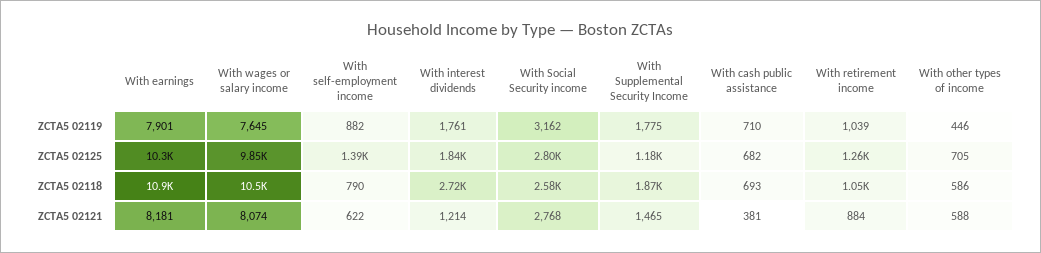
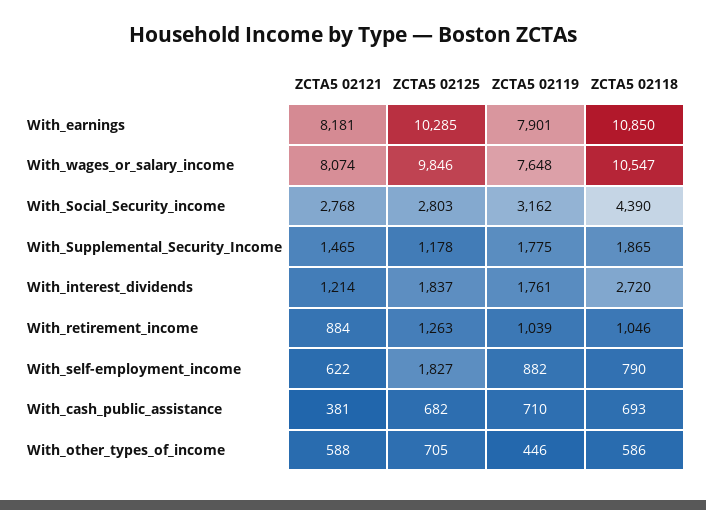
  {
    "With earnings": {
      "ZCTA5 02119": 7901,
      "ZCTA5 02125": 10285,
      "ZCTA5 02118": 10850,
      "ZCTA5 02121": 8181
    },
    "With wages or salary income": {
-     "ZCTA5 02119": 7645,
+     "ZCTA5 02119": 7648,
      "ZCTA5 02125": 9846,
      "ZCTA5 02118": 10547,
      "ZCTA5 02121": 8074
    },
    "With self-employment income": {
      "ZCTA5 02119": 882,
-     "ZCTA5 02125": 1390,
+     "ZCTA5 02125": 1827,
      "ZCTA5 02118": 790,
      "ZCTA5 02121": 622
    },
    "With interest dividends": {
      "ZCTA5 02119": 1761,
      "ZCTA5 02125": 1837,
      "ZCTA5 02118": 2720,
      "ZCTA5 02121": 1214
    },
    "With Social Security income": {
      "ZCTA5 02119": 3162,
      "ZCTA5 02125": 2803,
-     "ZCTA5 02118": 2580,
+     "ZCTA5 02118": 4390,
      "ZCTA5 02121": 2768
    },
    "With Supplemental Security Income": {
      "ZCTA5 02119": 1775,
      "ZCTA5 02125": 1178,
      "ZCTA5 02118": 1865,
      "ZCTA5 02121": 1465
    },
    "With cash public assistance": {
      "ZCTA5 02119": 710,
      "ZCTA5 02125": 682,
      "ZCTA5 02118": 693,
      "ZCTA5 02121": 381
    },
    "With retirement income": {
      "ZCTA5 02119": 1039,
      "ZCTA5 02125": 1263,
      "ZCTA5 02118": 1046,
      "ZCTA5 02121": 884
    },
    "With other types of income": {
      "ZCTA5 02119": 446,
      "ZCTA5 02125": 705,
      "ZCTA5 02118": 586,
      "ZCTA5 02121": 588
    }
  }

